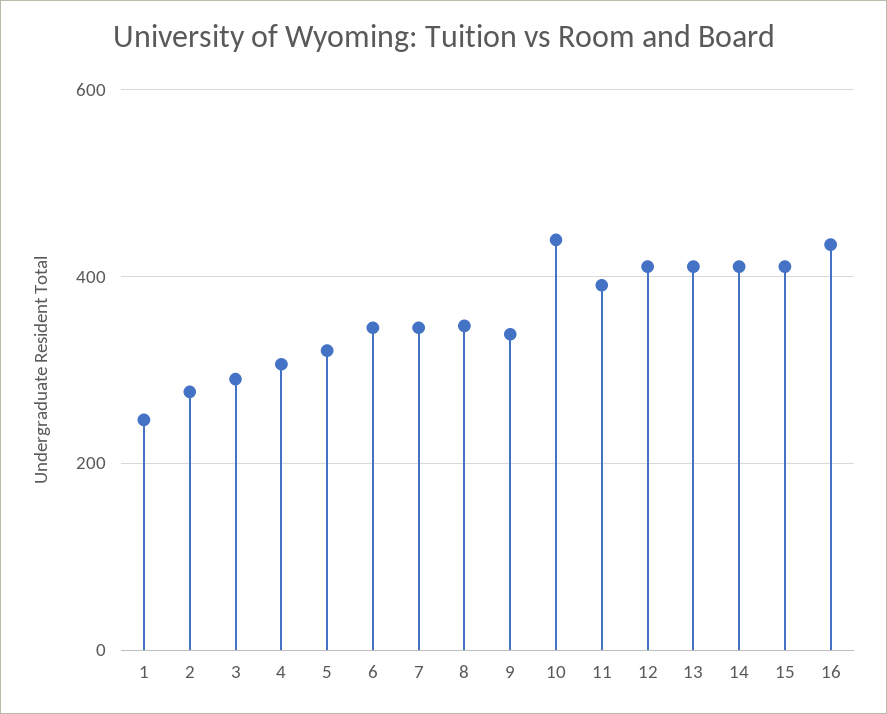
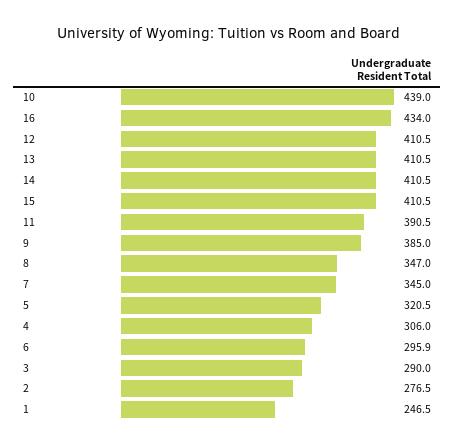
  {
    "1": 246.5,
    "2": 276.5,
    "3": 290,
    "4": 306,
    "5": 320.5,
-   "6": 340,
+   "6": 295.9,
    "7": 345,
    "8": 347,
-   "9": 340,
+   "9": 385,
    "10": 439,
    "11": 390.5,
    "12": 410.5,
    "13": 410.5,
    "14": 410.5,
    "15": 410.5,
    "16": 434
  }

